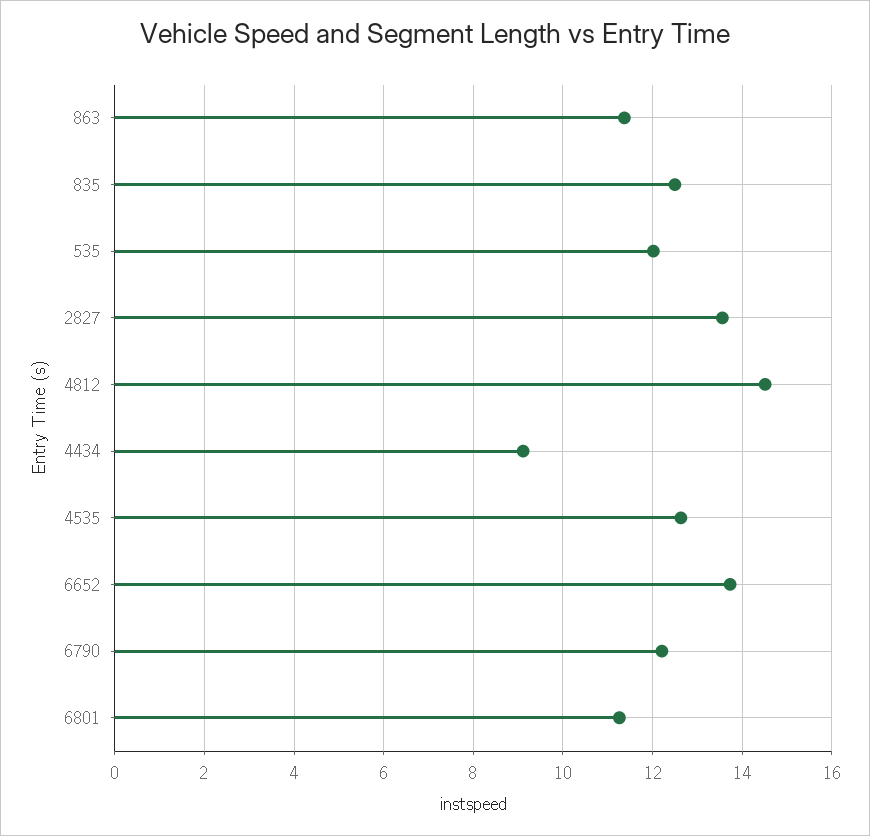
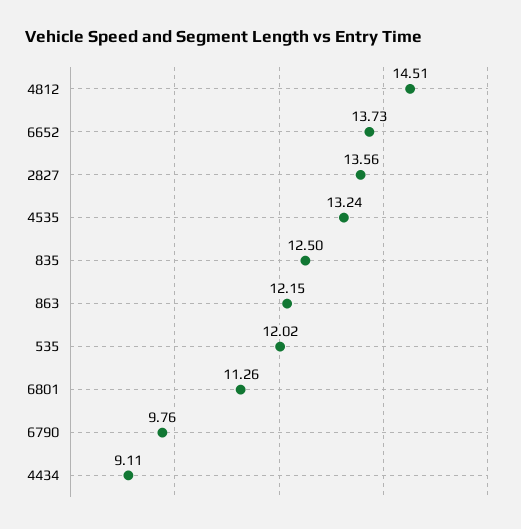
  {
-   "863": 11.4,
+   "863": 12.15,
    "835": 12.5,
    "535": 12.02,
    "2827": 13.56,
    "4812": 14.51,
    "4434": 9.11,
-   "4535": 12.6,
+   "4535": 13.24,
    "6652": 13.73,
-   "6790": 12.2,
+   "6790": 9.76,
    "6801": 11.26
  }

